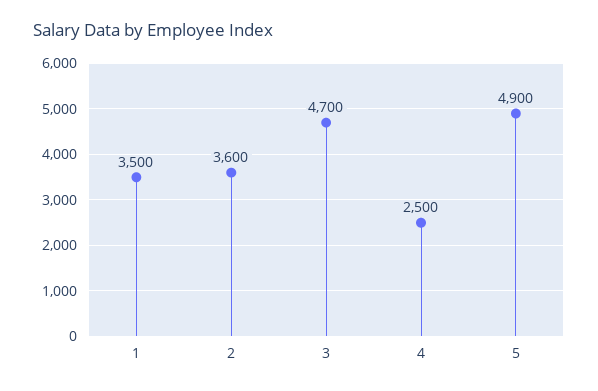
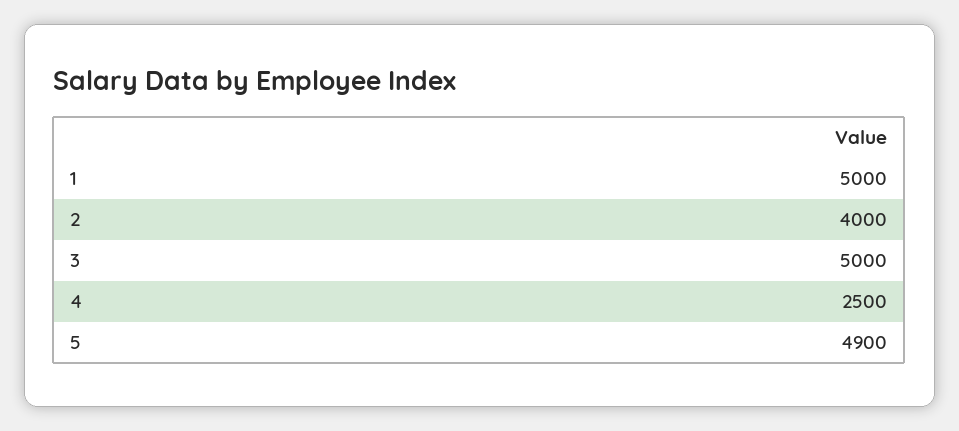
  {
-   "1": 3500,
+   "1": 5000,
-   "2": 3600,
+   "2": 4000,
-   "3": 4700,
+   "3": 5000,
    "4": 2500,
    "5": 4900
  }

